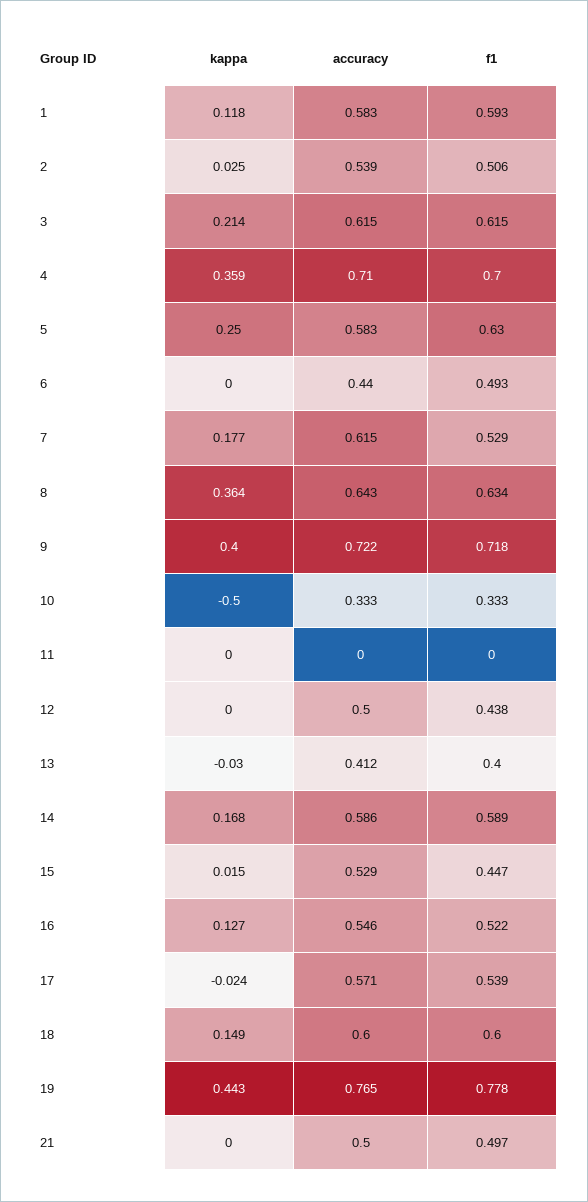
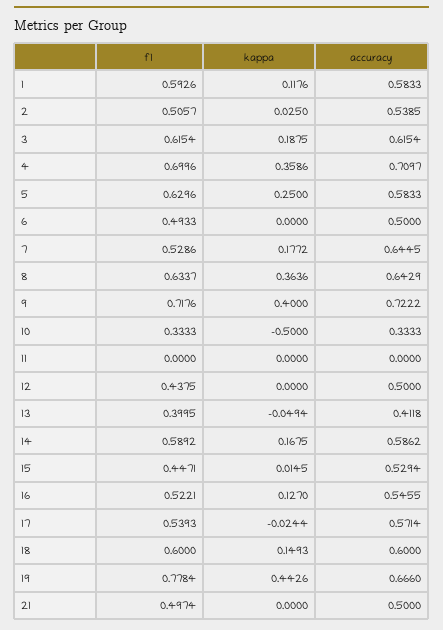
  {
    "kappa": {
      "1": 0.1176,
      "2": 0.025,
-     "3": 0.214,
+     "3": 0.1875,
      "4": 0.3586,
      "5": 0.25,
      "6": 0,
      "7": 0.1772,
      "8": 0.3636,
      "9": 0.4,
      "10": -0.5,
      "11": 0,
      "12": 0,
-     "13": -0.03,
+     "13": -0.0494,
      "14": 0.1675,
      "15": 0.0145,
      "16": 0.127,
      "17": -0.0244,
      "18": 0.1493,
      "19": 0.4426,
      "21": 0
    },
    "accuracy": {
      "1": 0.5833,
      "2": 0.5385,
      "3": 0.6154,
      "4": 0.7097,
      "5": 0.5833,
-     "6": 0.44,
+     "6": 0.5,
-     "7": 0.615,
+     "7": 0.6445,
      "8": 0.6429,
      "9": 0.7222,
      "10": 0.3333,
      "11": 0,
      "12": 0.5,
      "13": 0.4118,
      "14": 0.5862,
      "15": 0.5294,
      "16": 0.5455,
      "17": 0.5714,
      "18": 0.6,
-     "19": 0.765,
+     "19": 0.666,
      "21": 0.5
    },
    "f1": {
      "1": 0.5926,
      "2": 0.5057,
      "3": 0.6154,
      "4": 0.6996,
      "5": 0.6296,
      "6": 0.4933,
      "7": 0.5286,
      "8": 0.6337,
      "9": 0.7176,
      "10": 0.3333,
      "11": 0,
      "12": 0.4375,
      "13": 0.3995,
      "14": 0.5892,
      "15": 0.4471,
      "16": 0.5221,
      "17": 0.5393,
      "18": 0.6,
      "19": 0.7784,
      "21": 0.4974
    }
  }

